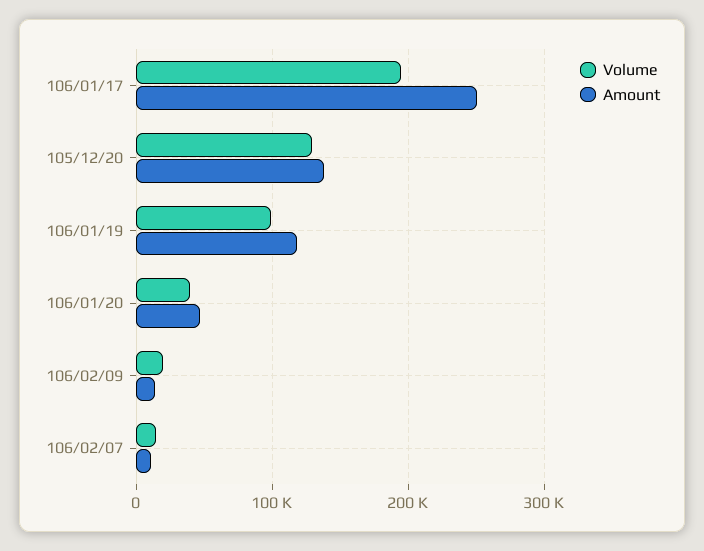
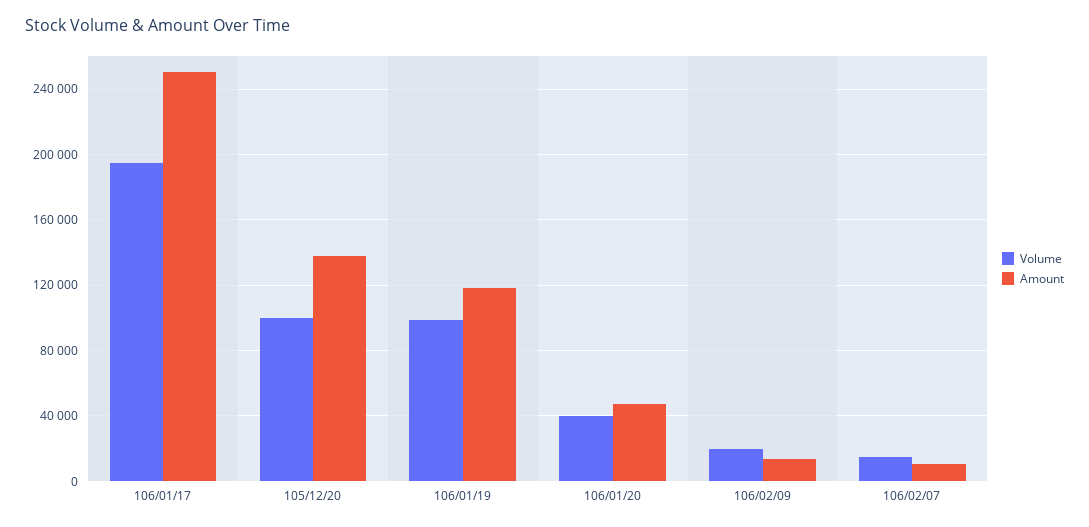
  {
    "Volume": {
      "106/01/17": 195000,
-     "105/12/20": 130000,
+     "105/12/20": 100000,
      "106/01/19": 100000,
      "106/01/20": 40000,
      "106/02/09": 20000,
      "106/02/07": 15000
    },
    "Amount": {
      "106/01/17": 250000,
      "105/12/20": 140000,
      "106/01/19": 120000,
      "106/01/20": 45000,
      "106/02/09": 15000,
      "106/02/07": 10000
    }
  }

